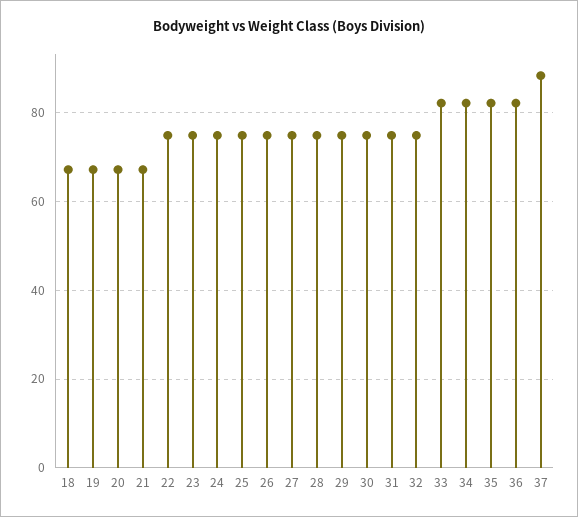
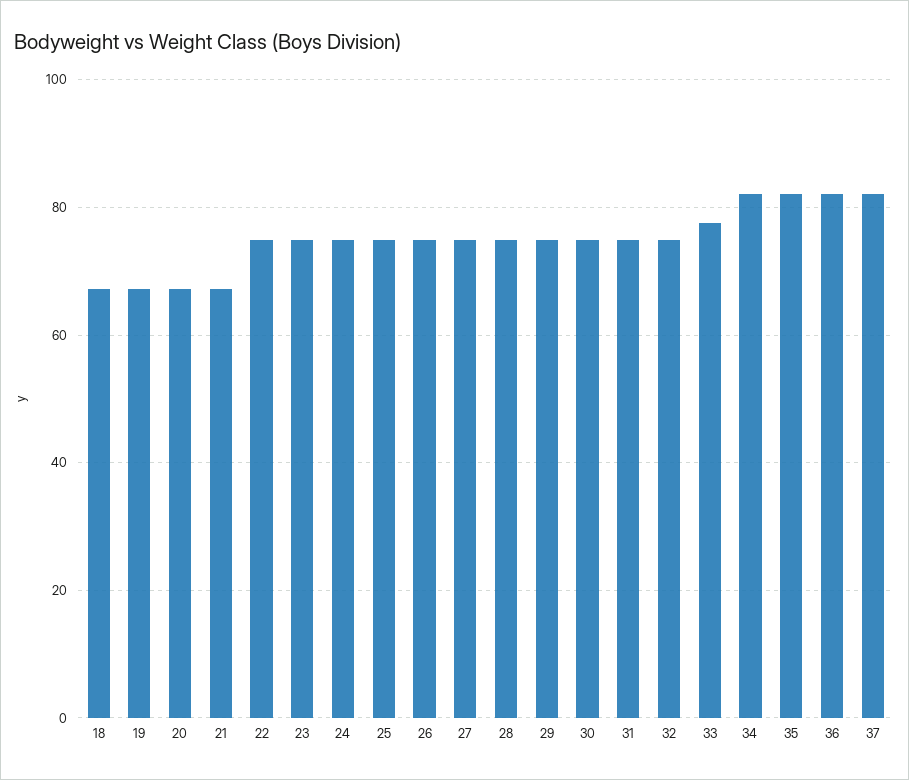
  {
    "18": 68,
    "19": 68,
    "20": 68,
    "21": 68,
    "22": 74,
    "23": 74,
    "24": 74,
    "25": 74,
    "26": 74,
    "27": 74,
    "28": 74,
    "29": 74,
    "30": 74,
    "31": 74,
    "32": 74,
-   "33": 82,
+   "33": 78,
    "34": 82,
    "35": 82,
    "36": 82,
-   "37": 88
+   "37": 82
  }

